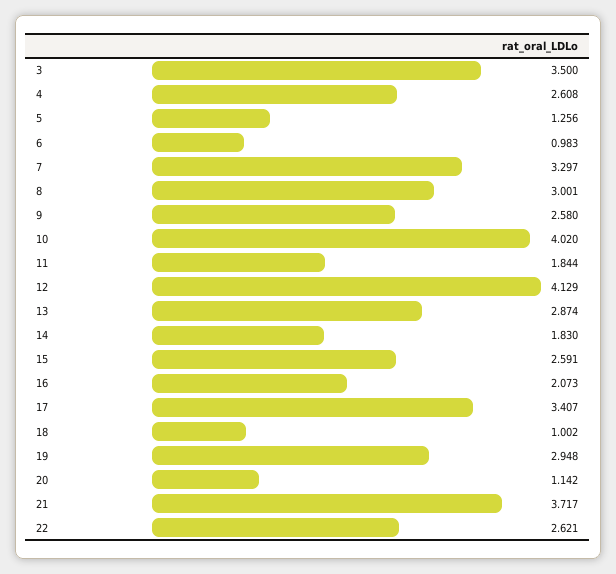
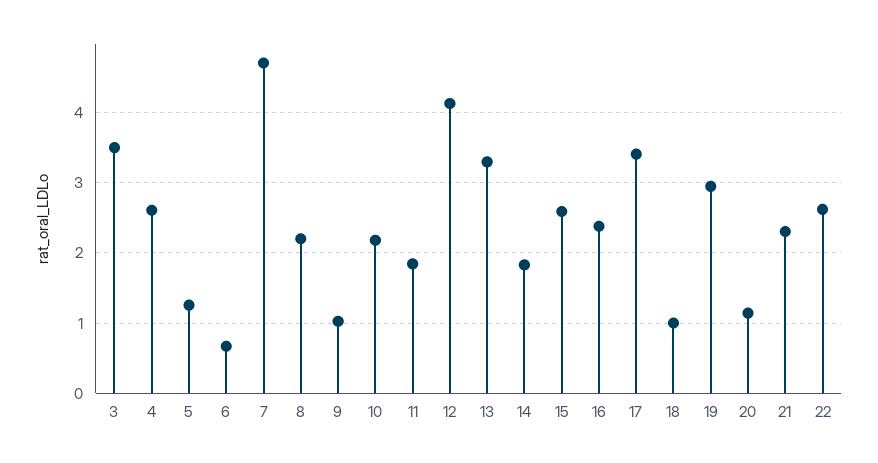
  {
    "3": 3.5,
    "4": 2.608,
    "5": 1.256,
-   "6": 0.983,
+   "6": 0.7,
-   "7": 3.297,
+   "7": 4.7,
-   "8": 3.001,
+   "8": 2.2,
-   "9": 2.58,
+   "9": 1,
-   "10": 4.02,
+   "10": 2.2,
    "11": 1.844,
    "12": 4.129,
-   "13": 2.874,
+   "13": 3.3,
    "14": 1.83,
    "15": 2.591,
-   "16": 2.073,
+   "16": 2.4,
    "17": 3.407,
    "18": 1.002,
    "19": 2.948,
    "20": 1.142,
-   "21": 3.717,
+   "21": 2.3,
    "22": 2.621
  }

